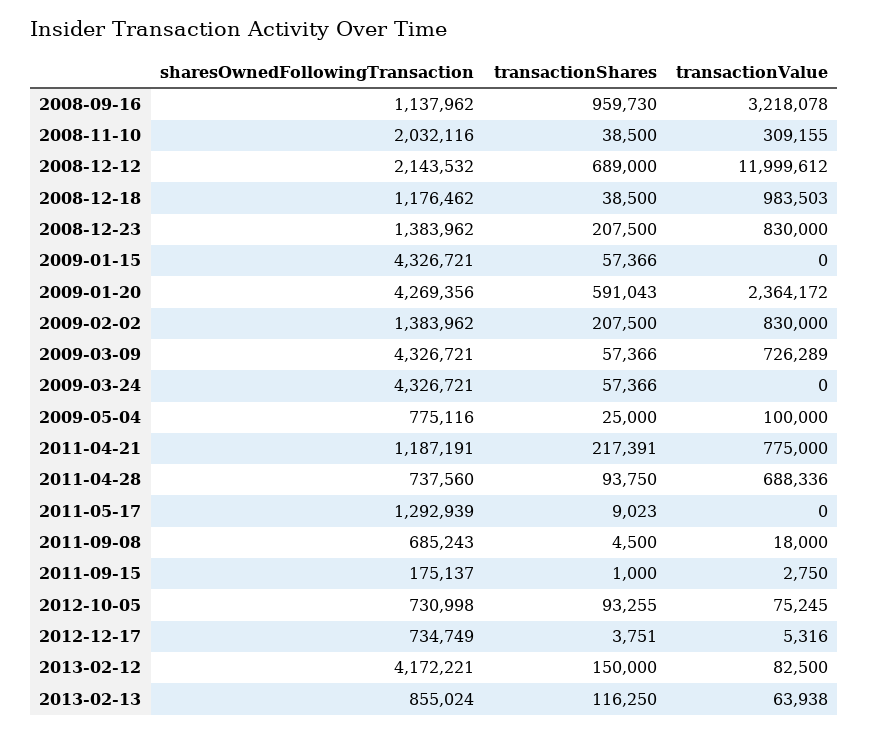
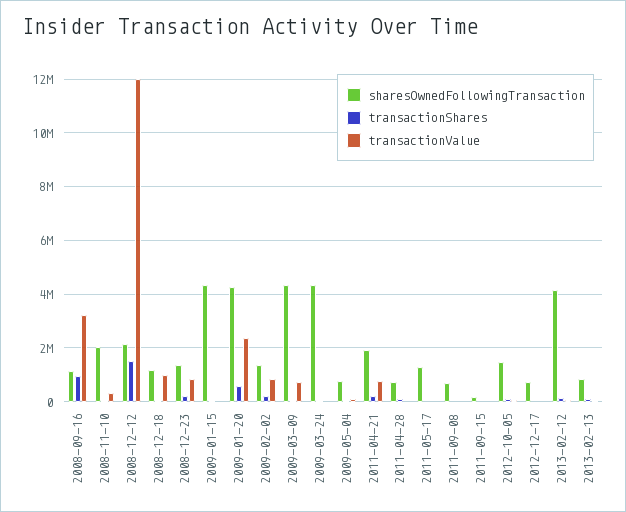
  {
    "sharesOwnedFollowingTransaction": {
      "2008-09-16": 1137962,
      "2008-11-10": 2032116,
      "2008-12-12": 2143532,
      "2008-12-18": 1176462,
      "2008-12-23": 1383962,
      "2009-01-15": 4326721,
      "2009-01-20": 4269356,
      "2009-02-02": 1383962,
      "2009-03-09": 4326721,
      "2009-03-24": 4326721,
      "2009-05-04": 775116,
-     "2011-04-21": 1187191,
+     "2011-04-21": 2000000,
      "2011-04-28": 737560,
      "2011-05-17": 1292939,
      "2011-09-08": 685243,
      "2011-09-15": 175137,
-     "2012-10-05": 730998,
+     "2012-10-05": 1500000,
      "2012-12-17": 734749,
      "2013-02-12": 4172221,
      "2013-02-13": 855024
    },
    "transactionShares": {
      "2008-09-16": 959730,
      "2008-11-10": 38500,
-     "2008-12-12": 689000,
+     "2008-12-12": 1500000,
      "2008-12-18": 38500,
      "2008-12-23": 207500,
      "2009-01-15": 57366,
      "2009-01-20": 591043,
      "2009-02-02": 207500,
      "2009-03-09": 57366,
      "2009-03-24": 57366,
      "2009-05-04": 25000,
      "2011-04-21": 217391,
      "2011-04-28": 93750,
      "2011-05-17": 9023,
      "2011-09-08": 4500,
      "2011-09-15": 1000,
      "2012-10-05": 93255,
      "2012-12-17": 3751,
      "2013-02-12": 150000,
      "2013-02-13": 116250
    },
    "transactionValue": {
      "2008-09-16": 3218078,
      "2008-11-10": 309155,
      "2008-12-12": 11999612,
      "2008-12-18": 983503,
      "2008-12-23": 830000,
      "2009-01-15": 0,
      "2009-01-20": 2364172,
      "2009-02-02": 830000,
      "2009-03-09": 726289,
      "2009-03-24": 0,
      "2009-05-04": 100000,
      "2011-04-21": 775000,
-     "2011-04-28": 688336,
+     "2011-04-28": 0,
      "2011-05-17": 0,
      "2011-09-08": 18000,
      "2011-09-15": 2750,
      "2012-10-05": 75245,
      "2012-12-17": 5316,
      "2013-02-12": 82500,
      "2013-02-13": 63938
    }
  }

